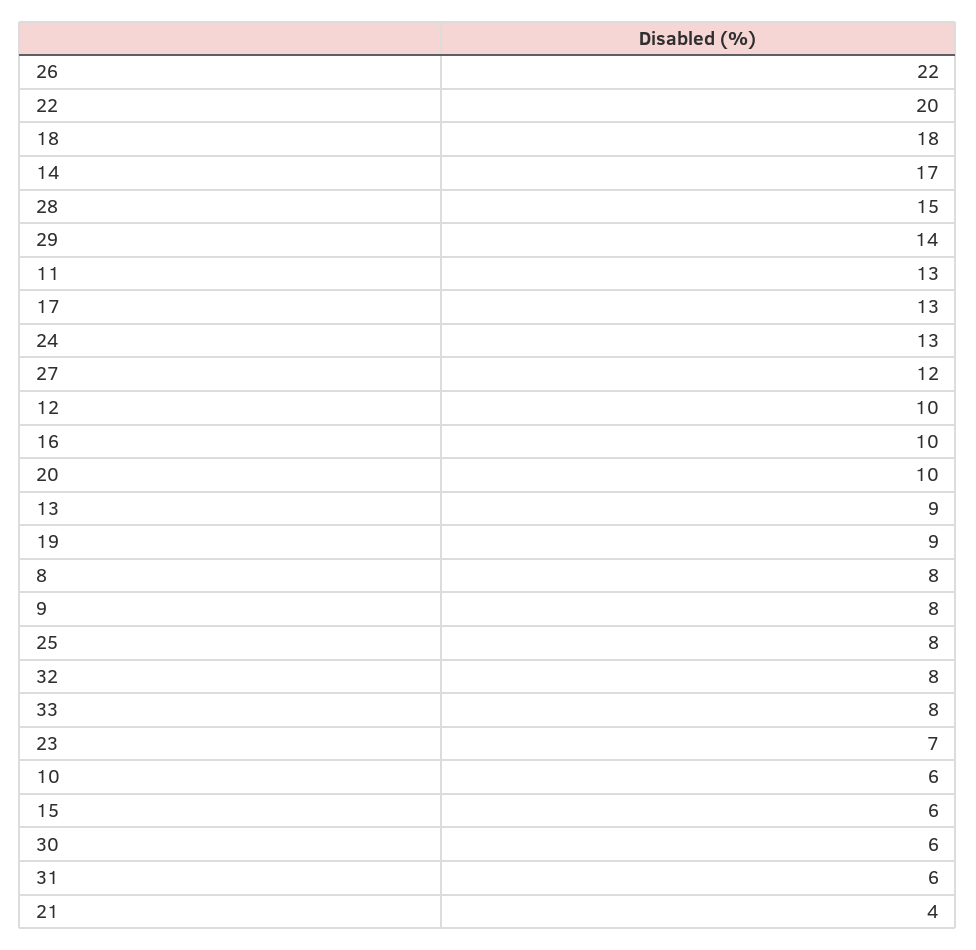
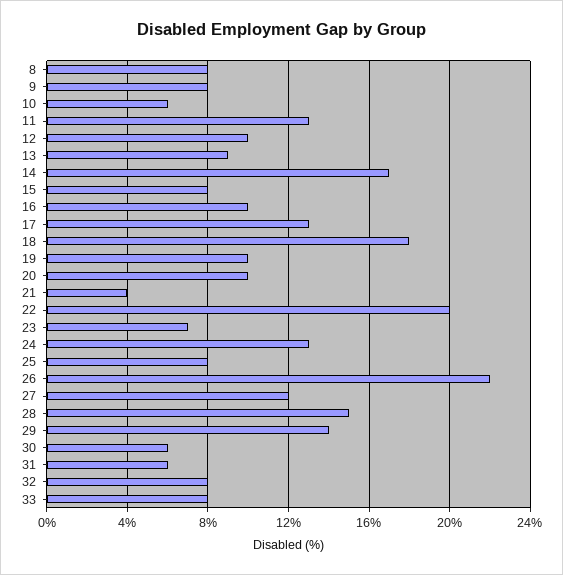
  {
    "26": 22,
    "22": 20,
    "18": 18,
    "14": 17,
    "28": 15,
    "29": 14,
    "11": 13,
    "17": 13,
    "24": 13,
    "27": 12,
    "12": 10,
    "16": 10,
    "20": 10,
    "13": 9,
-   "19": 9,
+   "19": 10,
    "8": 8,
    "9": 8,
    "25": 8,
    "32": 8,
    "33": 8,
    "23": 7,
    "10": 6,
-   "15": 6,
+   "15": 8,
    "30": 6,
    "31": 6,
    "21": 4
  }

